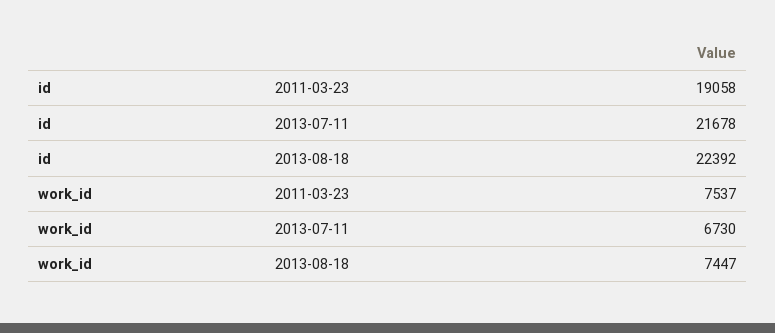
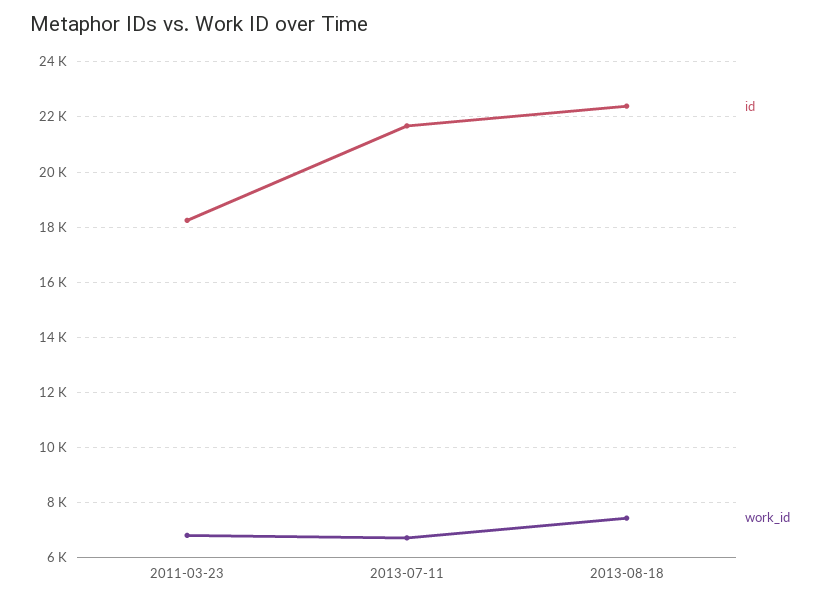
  {
    "id": {
-     "2011-03-23": 19058,
+     "2011-03-23": 18250,
      "2013-07-11": 21678,
      "2013-08-18": 22392
    },
    "work_id": {
-     "2011-03-23": 7537,
+     "2011-03-23": 6750,
      "2013-07-11": 6730,
      "2013-08-18": 7447
    }
  }

